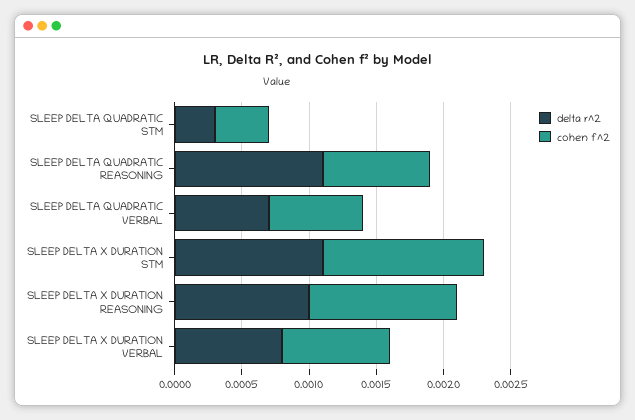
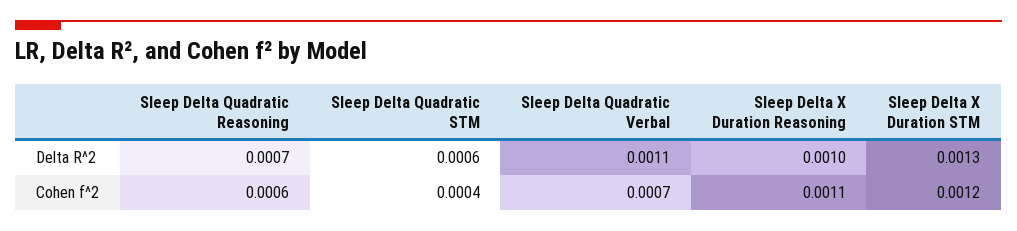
  {
    "delta r^2": {
-     "SLEEP DELTA QUADRATIC STM": 0.0003,
+     "SLEEP DELTA QUADRATIC STM": 0.0006,
-     "SLEEP DELTA QUADRATIC REASONING": 0.0011,
+     "SLEEP DELTA QUADRATIC REASONING": 0.0007,
-     "SLEEP DELTA QUADRATIC VERBAL": 0.0007,
+     "SLEEP DELTA QUADRATIC VERBAL": 0.0011,
-     "SLEEP DELTA X DURATION STM": 0.0011,
+     "SLEEP DELTA X DURATION STM": 0.0013,
-     "SLEEP DELTA X DURATION REASONING": 0.001,
+     "SLEEP DELTA X DURATION REASONING": 0.001
-     "SLEEP DELTA X DURATION VERBAL": 0.0008
    },
    "cohen f^2": {
      "SLEEP DELTA QUADRATIC STM": 0.0004,
-     "SLEEP DELTA QUADRATIC REASONING": 0.0008,
+     "SLEEP DELTA QUADRATIC REASONING": 0.0006,
      "SLEEP DELTA QUADRATIC VERBAL": 0.0007,
      "SLEEP DELTA X DURATION STM": 0.0012,
-     "SLEEP DELTA X DURATION REASONING": 0.0011,
+     "SLEEP DELTA X DURATION REASONING": 0.0011
-     "SLEEP DELTA X DURATION VERBAL": 0.0008
    }
  }

